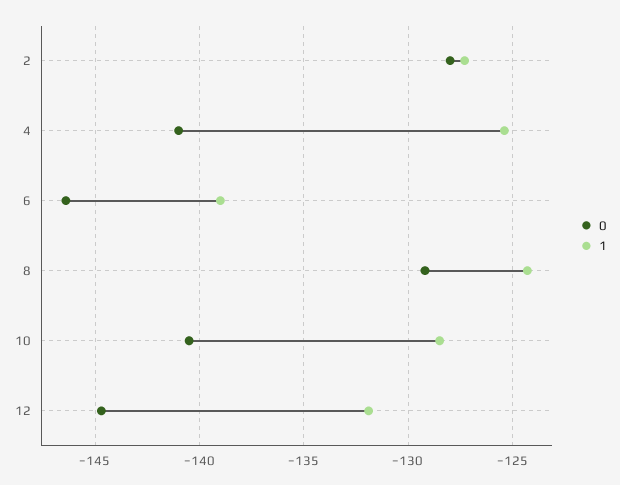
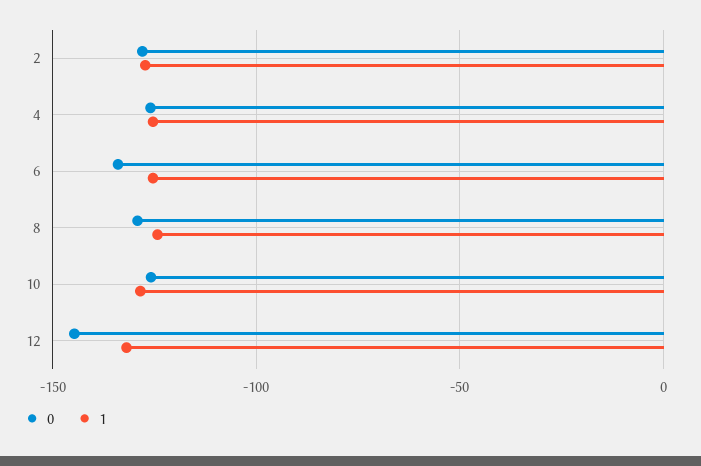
  {
    "0": {
      "2": -128,
-     "4": -141,
+     "4": -125,
-     "6": -146.5,
+     "6": -135,
      "8": -129,
-     "10": -140.5,
+     "10": -125,
      "12": -144.5
    },
    "1": {
      "2": -127.5,
      "4": -125.5,
-     "6": -139,
+     "6": -125,
      "8": -124.5,
      "10": -128.5,
      "12": -132
    }
  }

